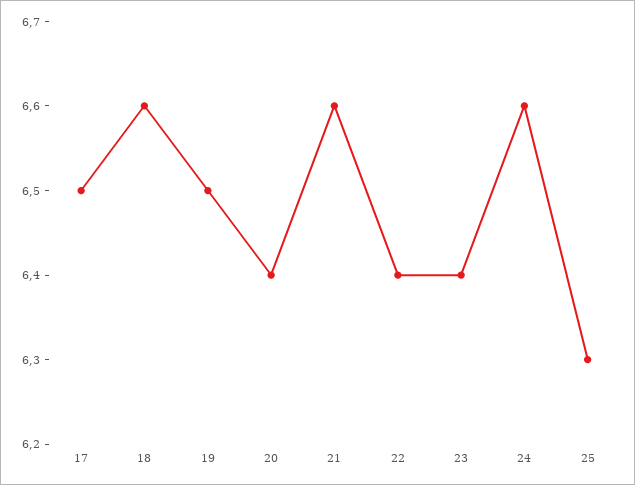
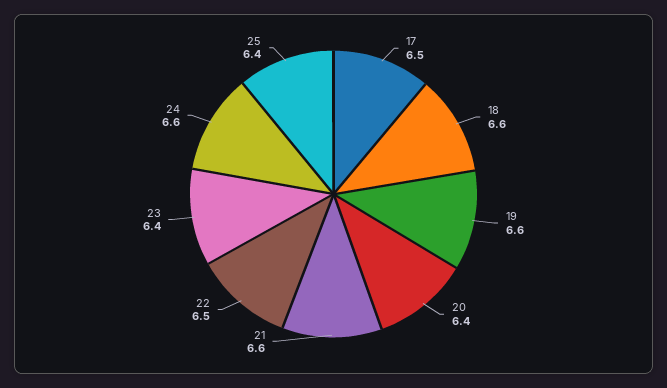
  {
    "17": 6.5,
    "18": 6.6,
-   "19": 6.5,
+   "19": 6.6,
    "20": 6.4,
    "21": 6.6,
-   "22": 6.4,
+   "22": 6.5,
    "23": 6.4,
    "24": 6.6,
-   "25": 6.3
+   "25": 6.4
  }

